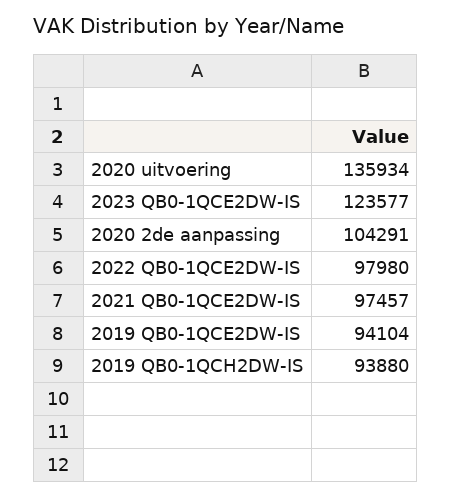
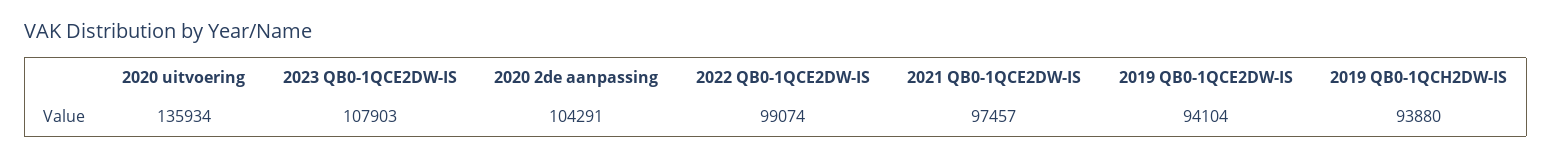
  {
    "2020 uitvoering": 135934,
-   "2023 QB0-1QCE2DW-IS": 123577,
+   "2023 QB0-1QCE2DW-IS": 107903,
    "2020 2de aanpassing": 104291,
-   "2022 QB0-1QCE2DW-IS": 97980,
+   "2022 QB0-1QCE2DW-IS": 99074,
    "2021 QB0-1QCE2DW-IS": 97457,
    "2019 QB0-1QCE2DW-IS": 94104,
    "2019 QB0-1QCH2DW-IS": 93880
  }

